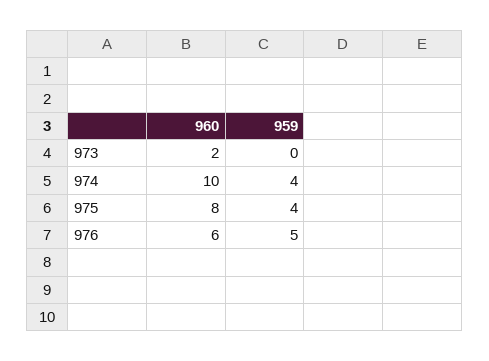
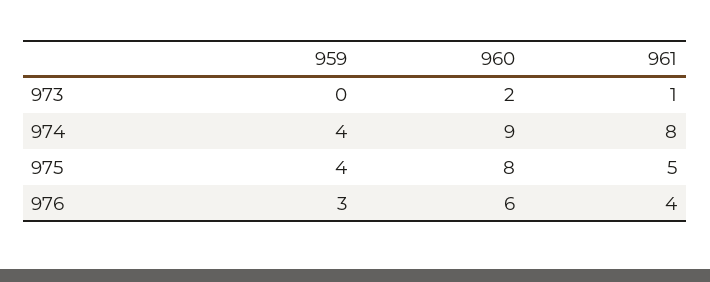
  {
    "960": {
      "973": 2,
-     "974": 10,
+     "974": 9,
      "975": 8,
      "976": 6
    },
    "959": {
      "973": 0,
      "974": 4,
      "975": 4,
-     "976": 5
+     "976": 3
-   }
+   },
+   "961": {
+     "973": 1,
+     "974": 8,
+     "975": 5,
+     "976": 4
+   }
  }

